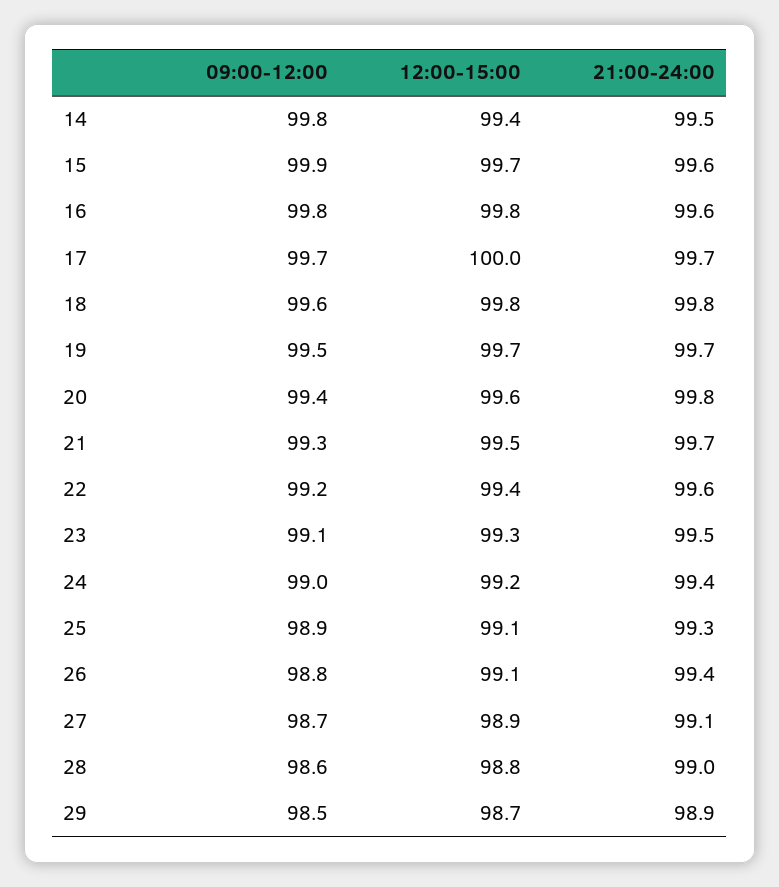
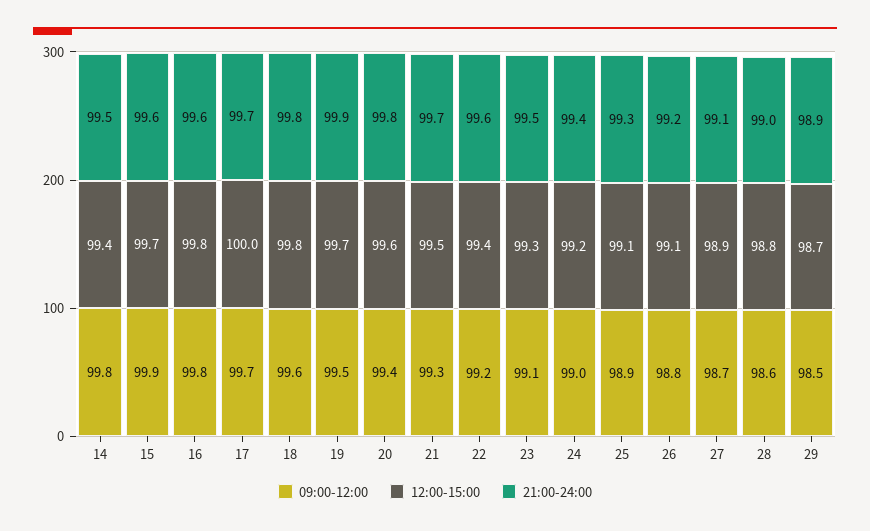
  {
    "09:00-12:00": {
      "14": 99.8,
      "15": 99.9,
      "16": 99.8,
      "17": 99.7,
      "18": 99.6,
      "19": 99.5,
      "20": 99.4,
      "21": 99.3,
      "22": 99.2,
      "23": 99.1,
      "24": 99,
      "25": 98.9,
      "26": 98.8,
      "27": 98.7,
      "28": 98.6,
      "29": 98.5
    },
    "12:00-15:00": {
      "14": 99.4,
      "15": 99.7,
      "16": 99.8,
      "17": 100,
      "18": 99.8,
      "19": 99.7,
      "20": 99.6,
      "21": 99.5,
      "22": 99.4,
      "23": 99.3,
      "24": 99.2,
      "25": 99.1,
      "26": 99.1,
      "27": 98.9,
      "28": 98.8,
      "29": 98.7
    },
    "21:00-24:00": {
      "14": 99.5,
      "15": 99.6,
      "16": 99.6,
      "17": 99.7,
      "18": 99.8,
-     "19": 99.7,
+     "19": 99.9,
      "20": 99.8,
      "21": 99.7,
      "22": 99.6,
      "23": 99.5,
      "24": 99.4,
      "25": 99.3,
-     "26": 99.4,
+     "26": 99.2,
      "27": 99.1,
      "28": 99,
      "29": 98.9
    }
  }

